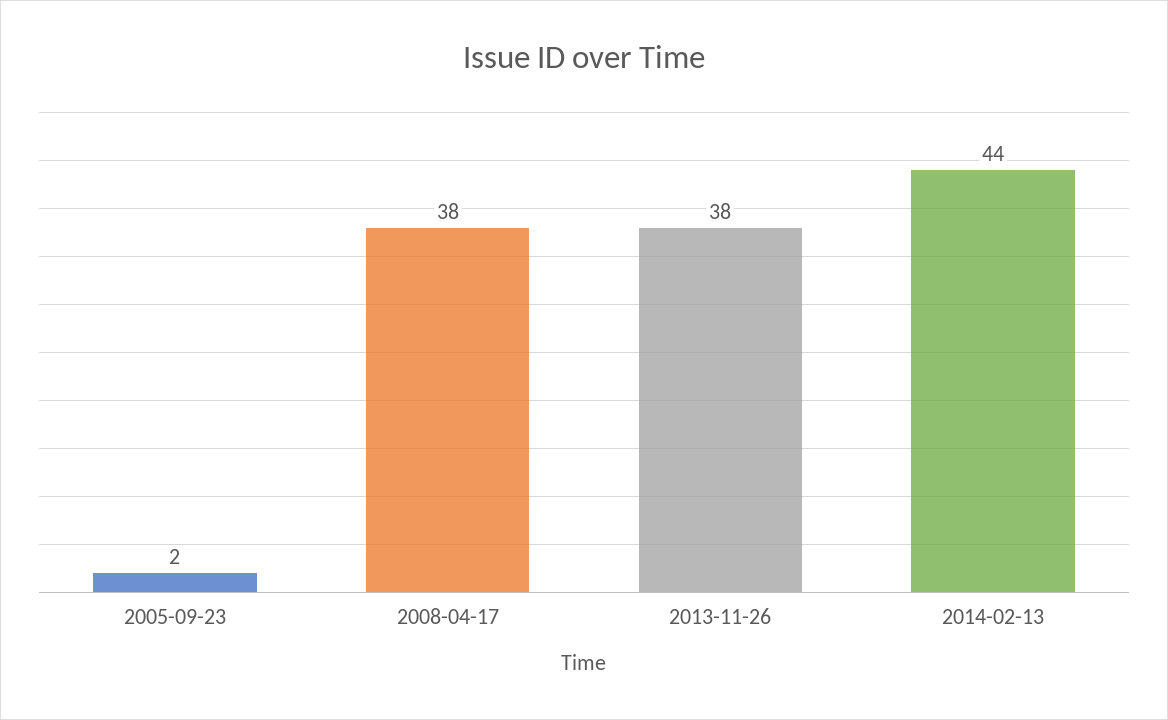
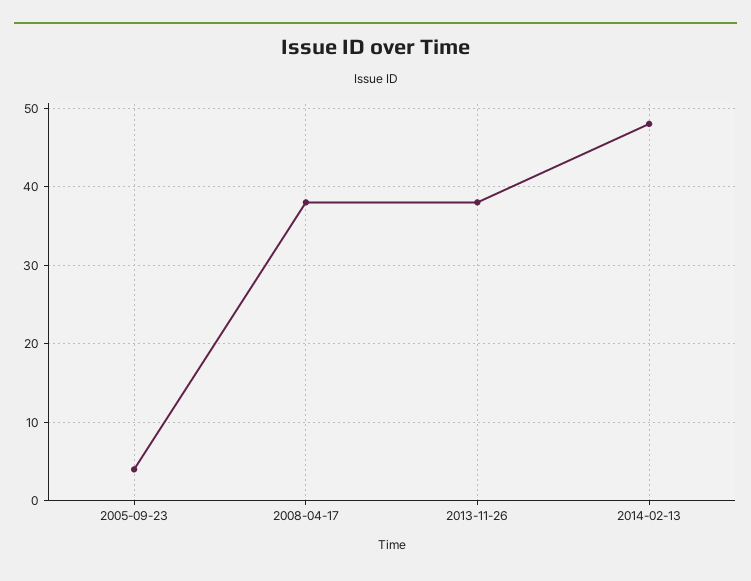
  {
-   "2005-09-23": 2,
+   "2005-09-23": 4,
    "2008-04-17": 38,
    "2013-11-26": 38,
-   "2014-02-13": 44
+   "2014-02-13": 48
  }

